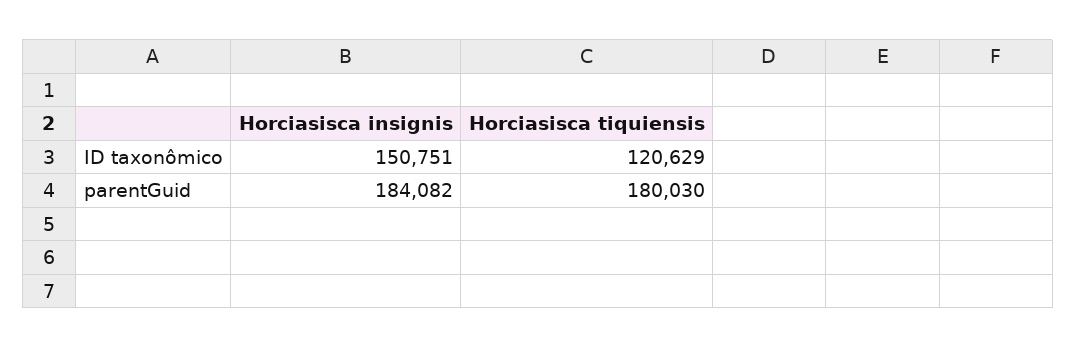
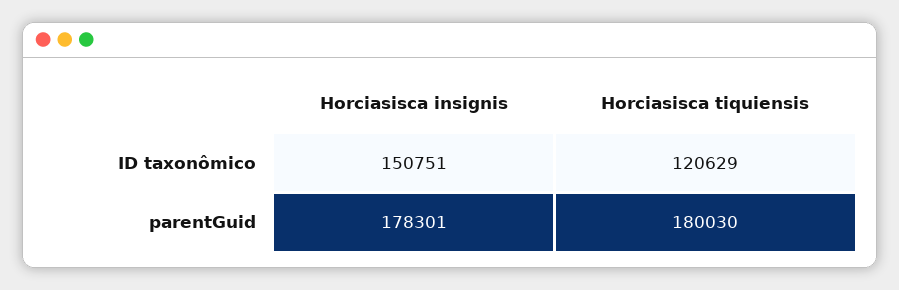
  {
    "Horciasisca insignis": {
      "ID taxonômico": 150751,
-     "parentGuid": 184082
+     "parentGuid": 178301
    },
    "Horciasisca tiquiensis": {
      "ID taxonômico": 120629,
      "parentGuid": 180030
    }
  }

